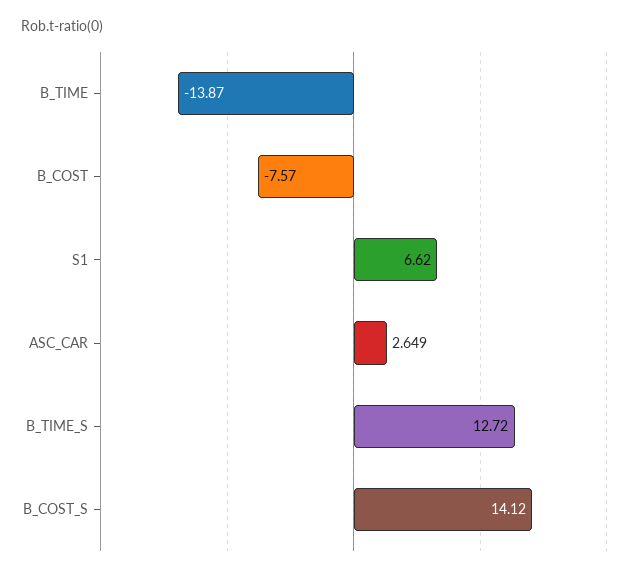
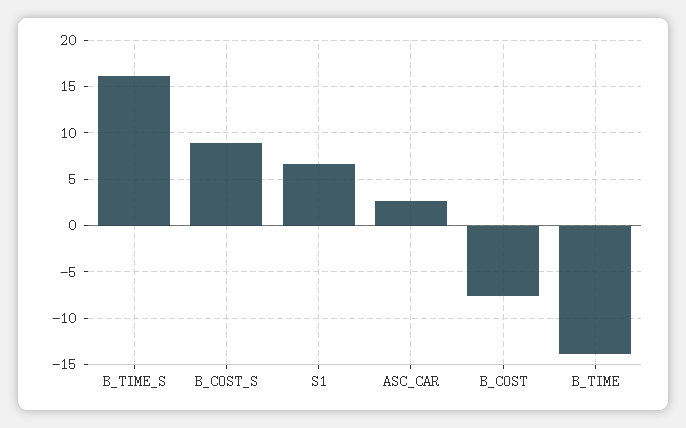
  {
    "B_TIME": -13.87,
    "B_COST": -7.57,
    "S1": 6.62,
    "ASC_CAR": 2.649,
-   "B_TIME_S": 12.72,
+   "B_TIME_S": 16,
-   "B_COST_S": 14.12
+   "B_COST_S": 9
  }

